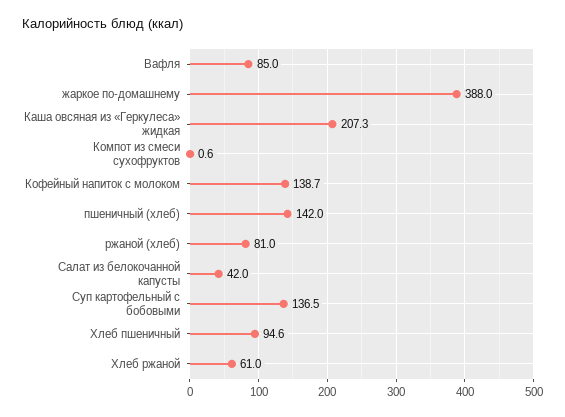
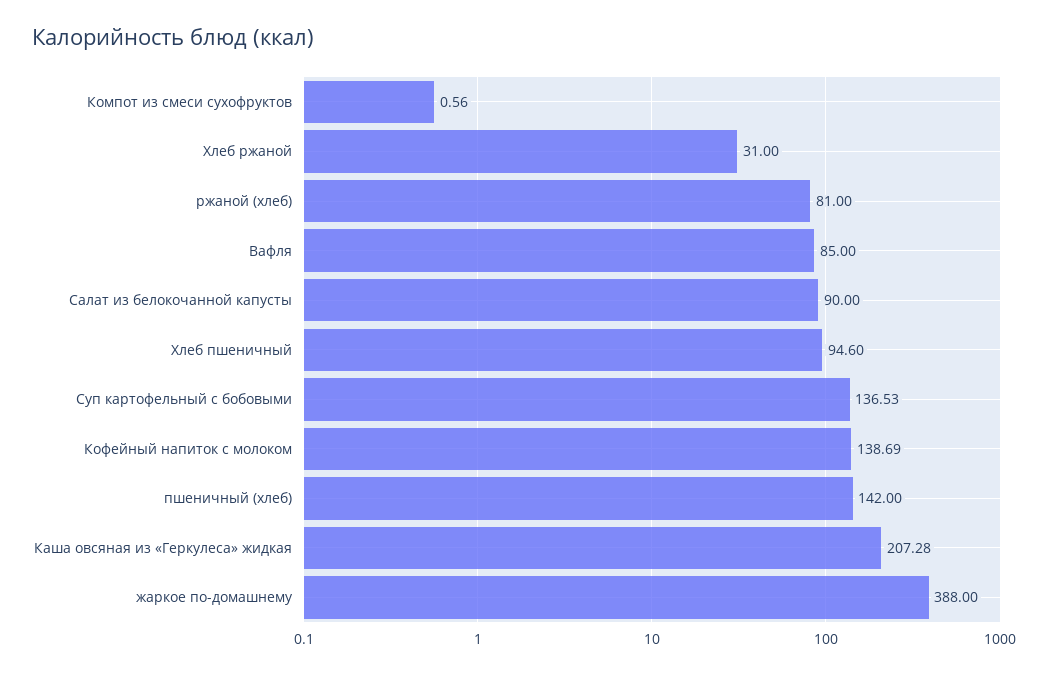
  {
    "Вафля": 85,
    "жаркое по-домашнему": 388,
    "Каша овсяная из «Геркулеса» жидкая": 207.28,
    "Компот из смеси сухофруктов": 0.56,
    "Кофейный напиток с молоком": 138.69,
    "пшеничный (хлеб)": 142,
    "ржаной (хлеб)": 81,
-   "Салат из белокочанной капусты": 42,
+   "Салат из белокочанной капусты": 90,
    "Суп картофельный с бобовыми": 136.53,
    "Хлеб пшеничный": 94.6,
-   "Хлеб ржаной": 61
+   "Хлеб ржаной": 31
  }

